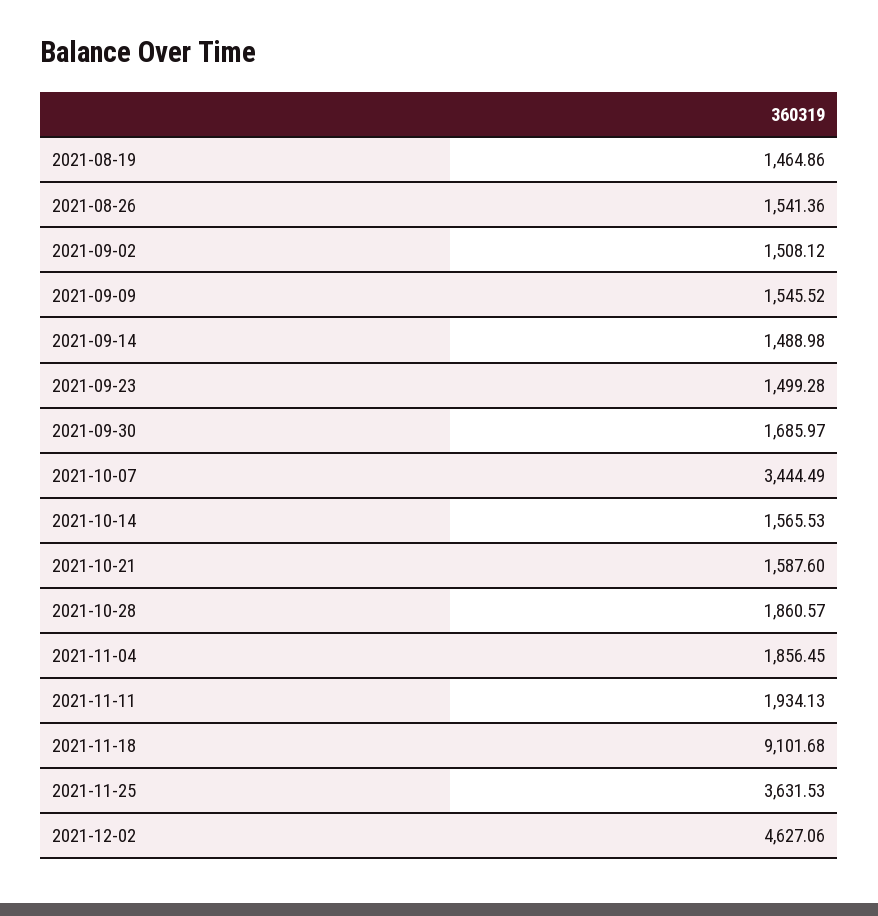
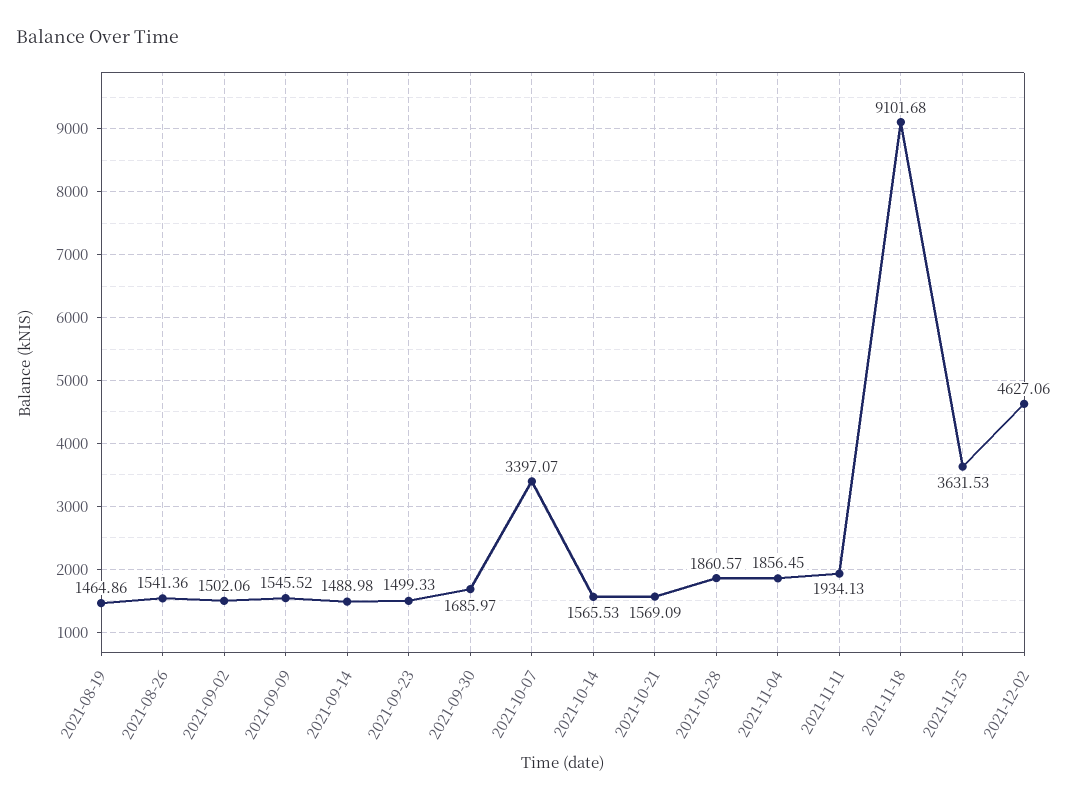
  {
    "2021-08-19": 1464.86,
    "2021-08-26": 1541.36,
-   "2021-09-02": 1508.12,
+   "2021-09-02": 1502.06,
    "2021-09-09": 1545.52,
    "2021-09-14": 1488.98,
-   "2021-09-23": 1499.28,
+   "2021-09-23": 1499.33,
    "2021-09-30": 1685.97,
-   "2021-10-07": 3444.49,
+   "2021-10-07": 3397.07,
    "2021-10-14": 1565.53,
-   "2021-10-21": 1587.6,
+   "2021-10-21": 1569.09,
    "2021-10-28": 1860.57,
    "2021-11-04": 1856.45,
    "2021-11-11": 1934.13,
    "2021-11-18": 9101.68,
    "2021-11-25": 3631.53,
    "2021-12-02": 4627.06
  }

